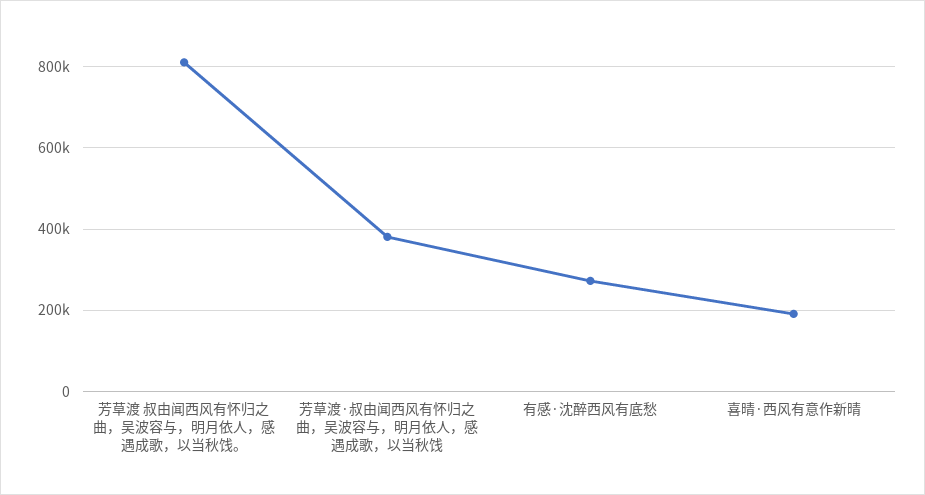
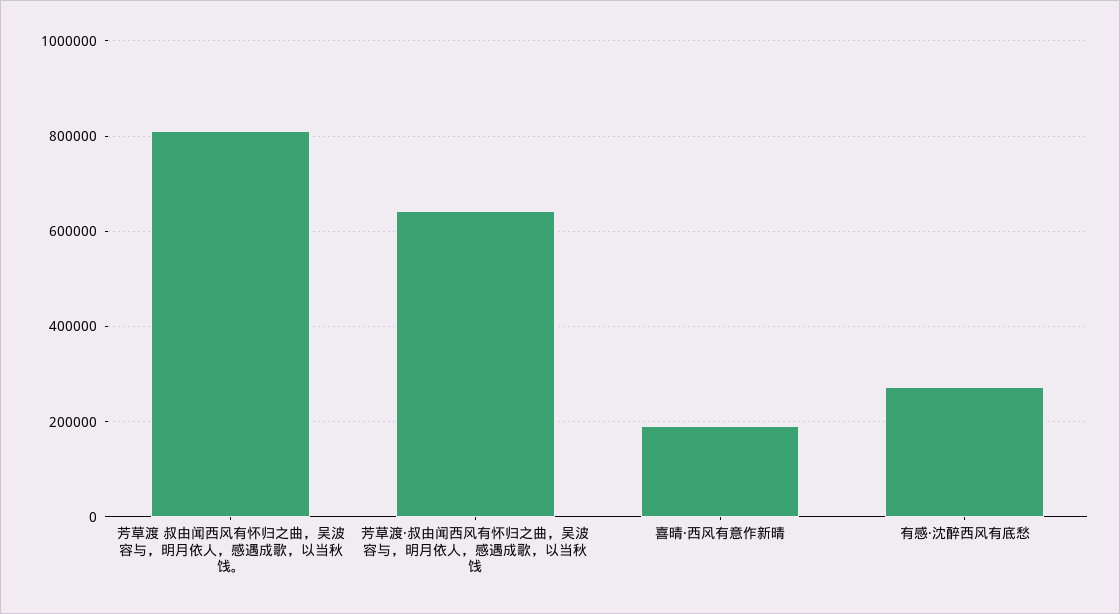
  {
    "芳草渡 叔由闻西风有怀归之曲，吴波容与，明月依人，感遇成歌，以当秋饯。": 820000,
-   "芳草渡·叔由闻西风有怀归之曲，吴波容与，明月依人，感遇成歌，以当秋饯": 380000,
+   "芳草渡·叔由闻西风有怀归之曲，吴波容与，明月依人，感遇成歌，以当秋饯": 640000,
    "有感·沈醉西风有底愁": 280000,
    "喜晴·西风有意作新晴": 200000
  }

